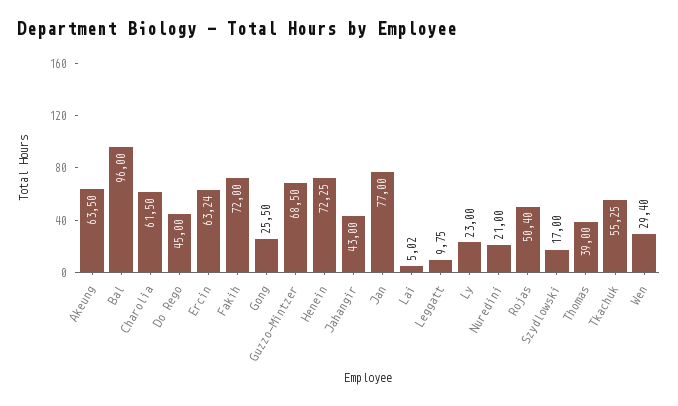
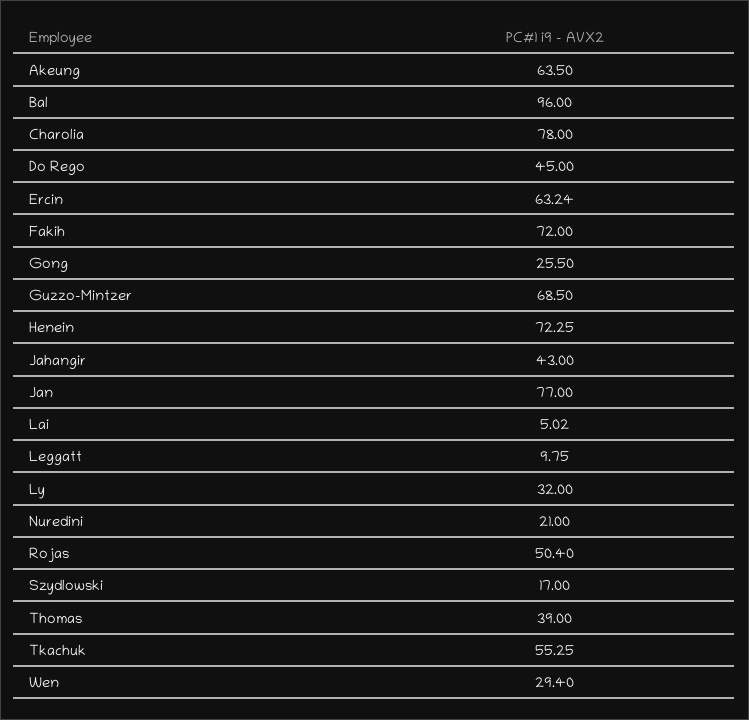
  {
    "Akeung": 63.5,
    "Bal": 96,
-   "Charolia": 61.5,
+   "Charolia": 78,
    "Do Rego": 45,
    "Ercin": 63.24,
    "Fakih": 72,
    "Gong": 25.5,
    "Guzzo-Mintzer": 68.5,
    "Henein": 72.25,
    "Jahangir": 43,
    "Jan": 77,
    "Lai": 5.02,
    "Leggatt": 9.75,
-   "Ly": 23,
+   "Ly": 32,
    "Nuredini": 21,
    "Rojas": 50.4,
    "Szydlowski": 17,
    "Thomas": 39,
    "Tkachuk": 55.25,
    "Wen": 29.4
  }

